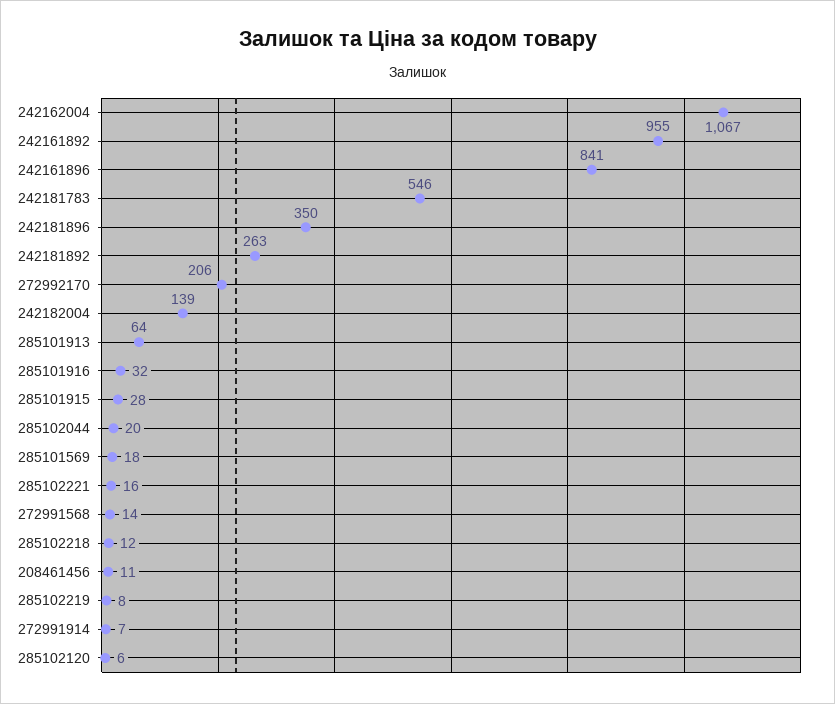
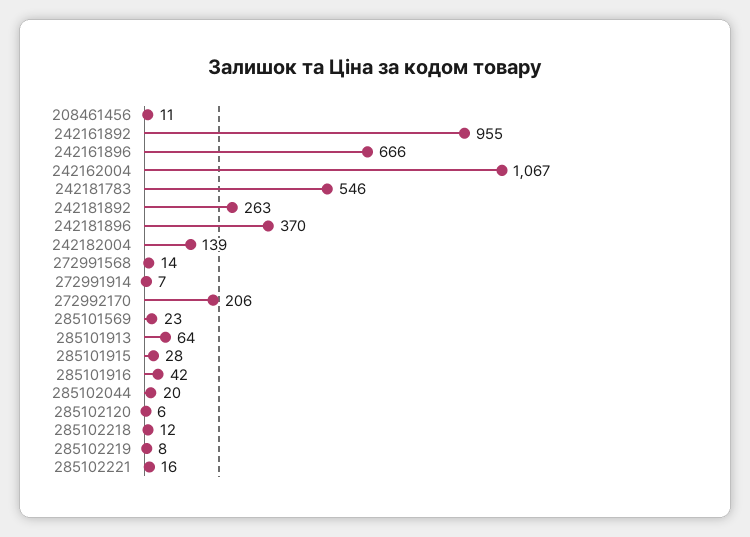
  {
    "242162004": 1067,
    "242161892": 955,
-   "242161896": 841,
+   "242161896": 666,
    "242181783": 546,
-   "242181896": 350,
+   "242181896": 370,
    "242181892": 263,
    "272992170": 206,
    "242182004": 139,
    "285101913": 64,
-   "285101916": 32,
+   "285101916": 42,
    "285101915": 28,
    "285102044": 20,
-   "285101569": 18,
+   "285101569": 23,
    "285102221": 16,
    "272991568": 14,
    "285102218": 12,
    "208461456": 11,
    "285102219": 8,
    "272991914": 7,
    "285102120": 6
  }

